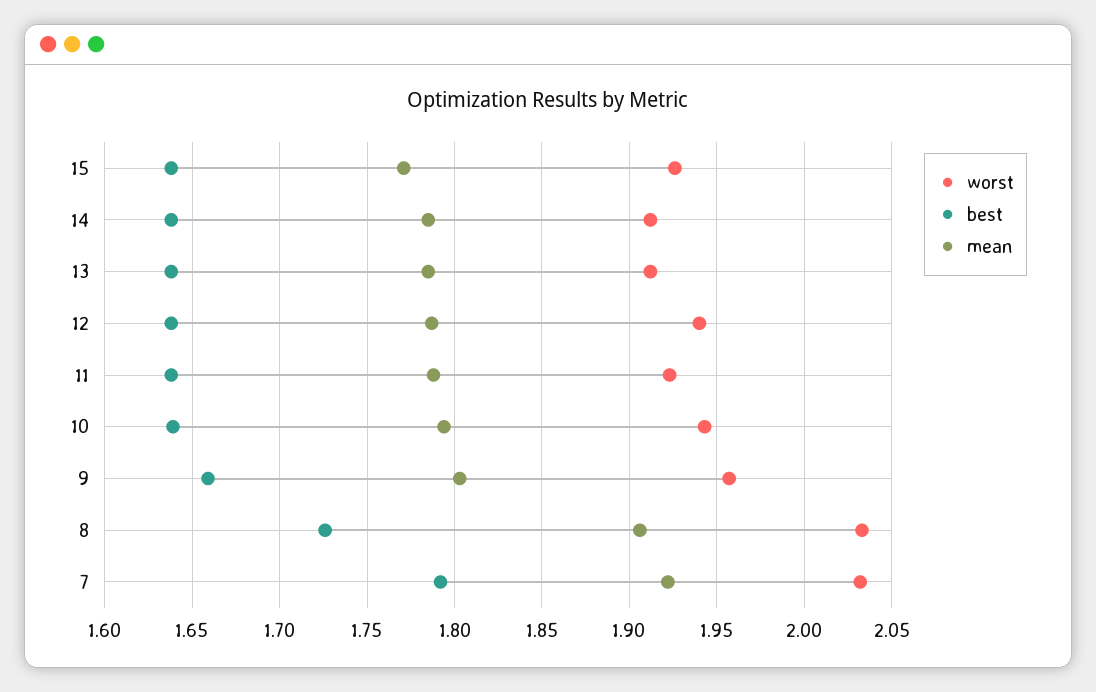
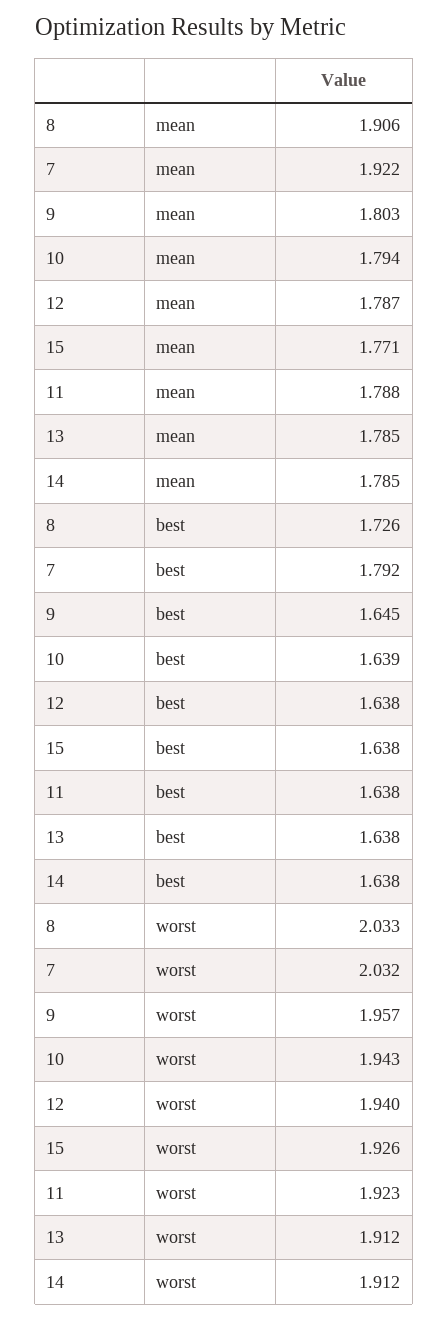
  {
    "worst": {
      "15": 1.926,
      "14": 1.912,
      "13": 1.912,
      "12": 1.94,
      "11": 1.923,
      "10": 1.943,
      "9": 1.957,
      "8": 2.033,
      "7": 2.032
    },
    "best": {
      "15": 1.638,
      "14": 1.638,
      "13": 1.638,
      "12": 1.638,
      "11": 1.638,
      "10": 1.639,
-     "9": 1.66,
+     "9": 1.645,
      "8": 1.726,
      "7": 1.792
    },
    "mean": {
      "15": 1.771,
      "14": 1.785,
      "13": 1.785,
      "12": 1.787,
      "11": 1.788,
      "10": 1.794,
      "9": 1.803,
      "8": 1.906,
      "7": 1.922
    }
  }

